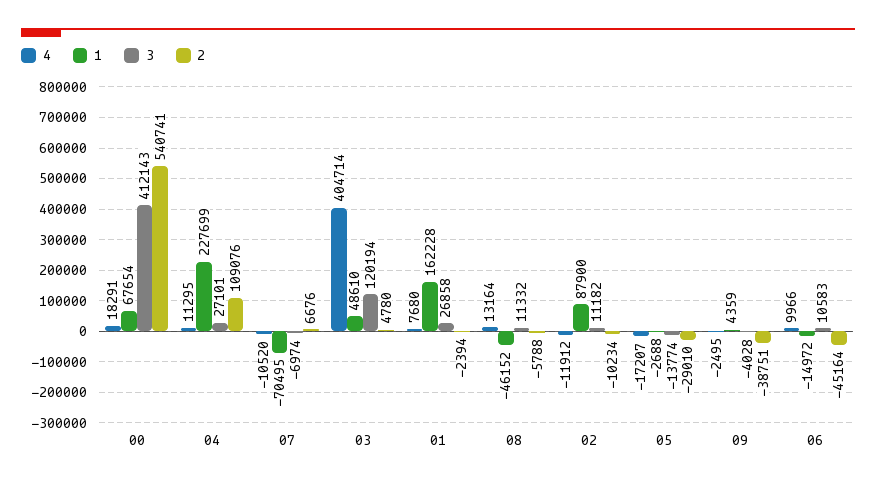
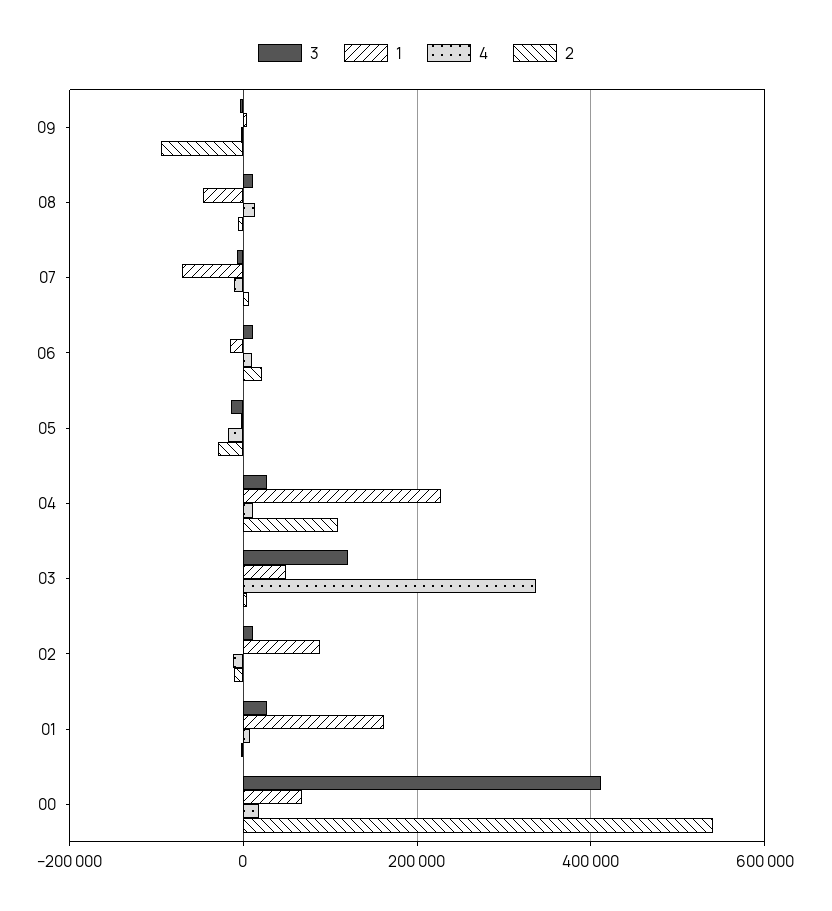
  {
    "4": {
      "00": 18291,
      "04": 11295,
      "07": -10520,
-     "03": 404714,
+     "03": 340000,
      "01": 7680,
      "08": 13164,
      "02": -11912,
      "05": -17207,
      "09": -2495,
      "06": 9966
    },
    "1": {
      "00": 67654,
      "04": 227699,
      "07": -70495,
      "03": 48610,
      "01": 162228,
      "08": -46152,
      "02": 87900,
      "05": -2688,
      "09": 4359,
      "06": -14972
    },
    "3": {
      "00": 412143,
      "04": 27101,
      "07": -6974,
      "03": 120194,
      "01": 26858,
      "08": 11332,
      "02": 11182,
      "05": -13774,
      "09": -4028,
      "06": 10583
    },
    "2": {
      "00": 540741,
      "04": 109076,
      "07": 6676,
      "03": 4780,
      "01": -2394,
      "08": -5788,
      "02": -10234,
      "05": -29010,
-     "09": -38751,
+     "09": -100000,
-     "06": -45164
+     "06": 20000
    }
  }

